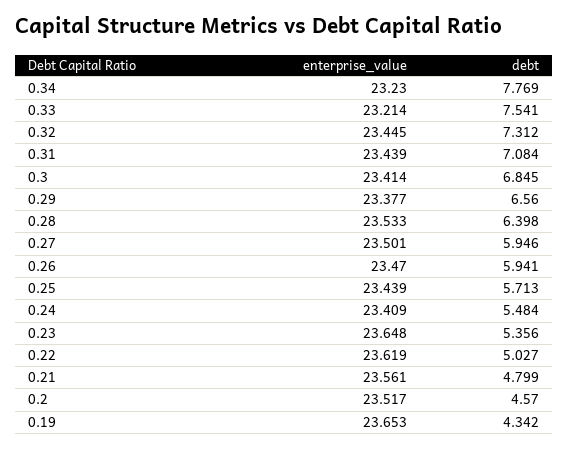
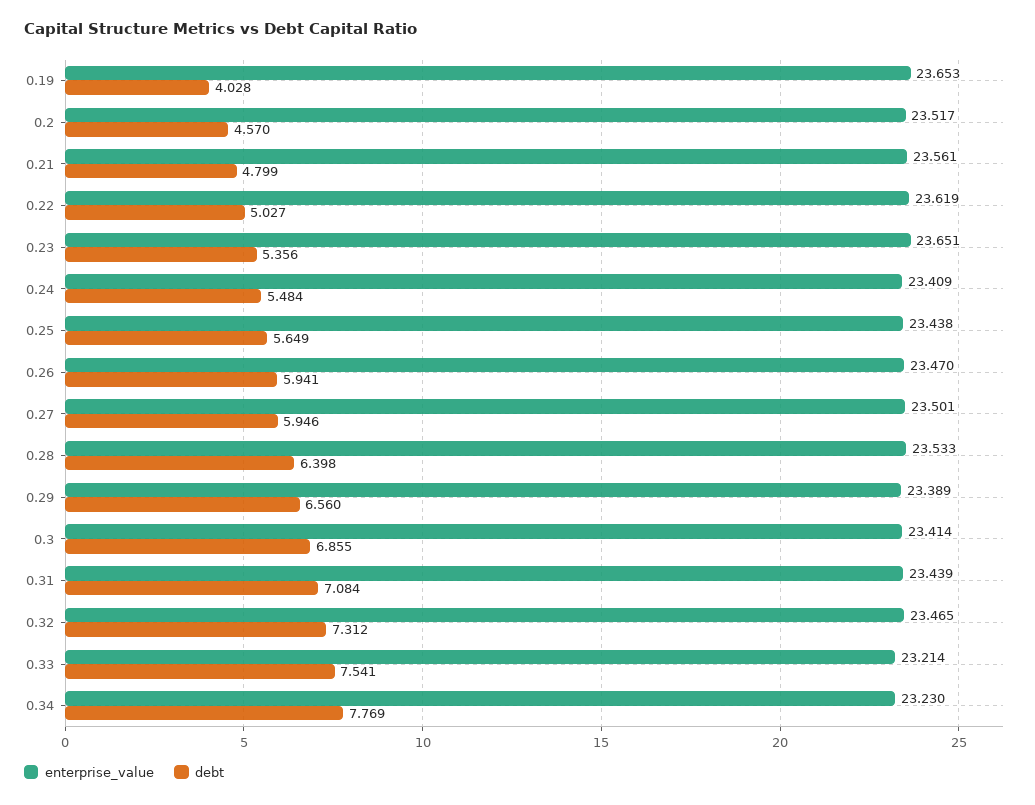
  {
    "enterprise_value": {
      "0.34": 23.23,
      "0.33": 23.214,
-     "0.32": 23.445,
+     "0.32": 23.465,
      "0.31": 23.439,
      "0.3": 23.414,
-     "0.29": 23.377,
+     "0.29": 23.389,
      "0.28": 23.533,
      "0.27": 23.501,
      "0.26": 23.47,
-     "0.25": 23.439,
+     "0.25": 23.438,
      "0.24": 23.409,
-     "0.23": 23.648,
+     "0.23": 23.651,
      "0.22": 23.619,
      "0.21": 23.561,
      "0.2": 23.517,
      "0.19": 23.653
    },
    "debt": {
      "0.34": 7.769,
      "0.33": 7.541,
      "0.32": 7.312,
      "0.31": 7.084,
-     "0.3": 6.845,
+     "0.3": 6.855,
      "0.29": 6.56,
      "0.28": 6.398,
      "0.27": 5.946,
      "0.26": 5.941,
-     "0.25": 5.713,
+     "0.25": 5.649,
      "0.24": 5.484,
      "0.23": 5.356,
      "0.22": 5.027,
      "0.21": 4.799,
      "0.2": 4.57,
-     "0.19": 4.342
+     "0.19": 4.028
    }
  }

